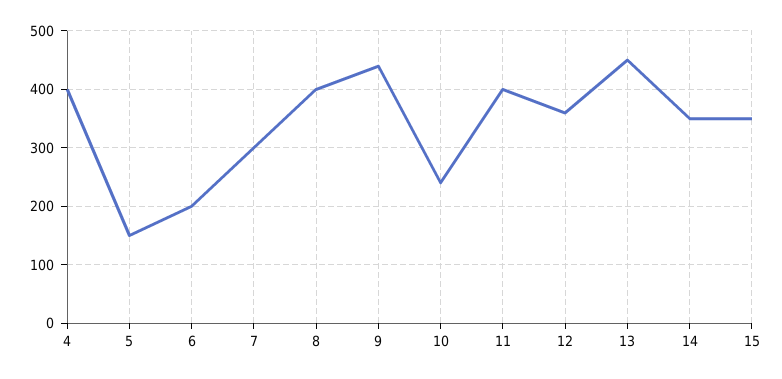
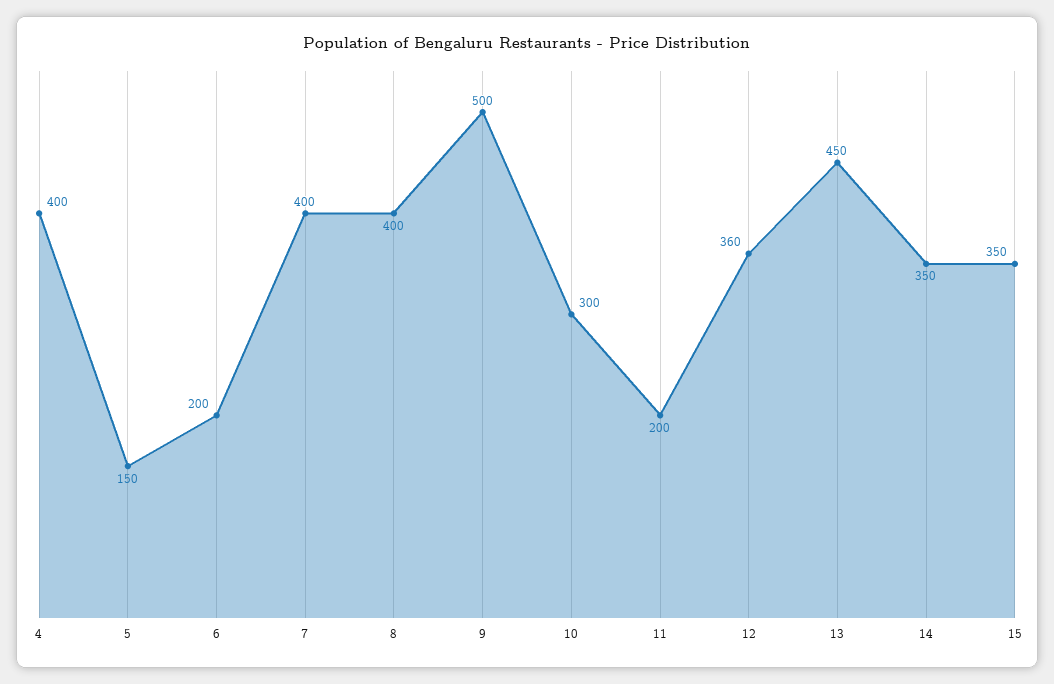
  {
    "4": 400,
    "5": 150,
    "6": 200,
-   "7": 300,
+   "7": 400,
    "8": 400,
-   "9": 440,
+   "9": 500,
-   "10": 240,
+   "10": 300,
-   "11": 400,
+   "11": 200,
    "12": 360,
    "13": 450,
    "14": 350,
    "15": 350
  }

